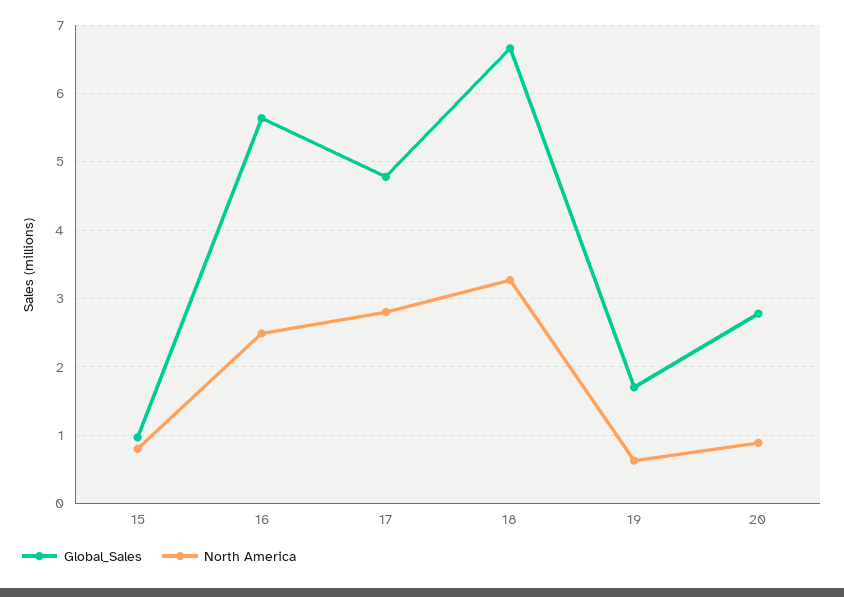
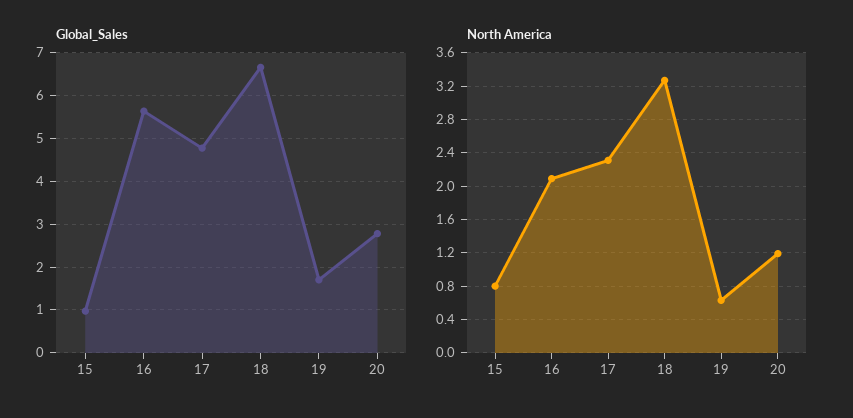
  {
    "Global_Sales": {
      "15": 1,
      "16": 5.6,
      "17": 4.8,
      "18": 6.7,
      "19": 1.7,
      "20": 2.8
    },
    "North America": {
      "15": 0.8,
-     "16": 2.5,
+     "16": 2.1,
-     "17": 2.8,
+     "17": 2.3,
      "18": 3.3,
      "19": 0.6,
-     "20": 0.9
+     "20": 1.2
    }
  }

